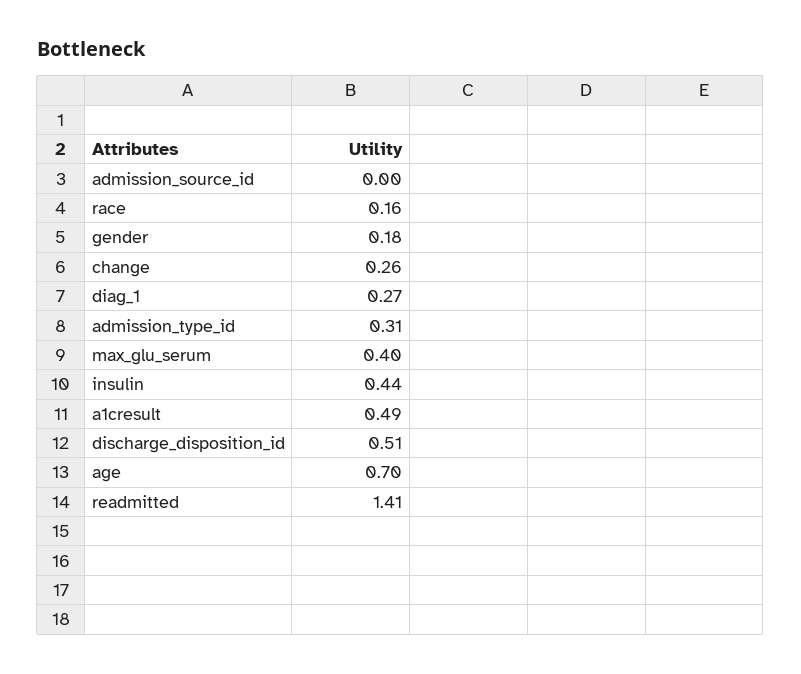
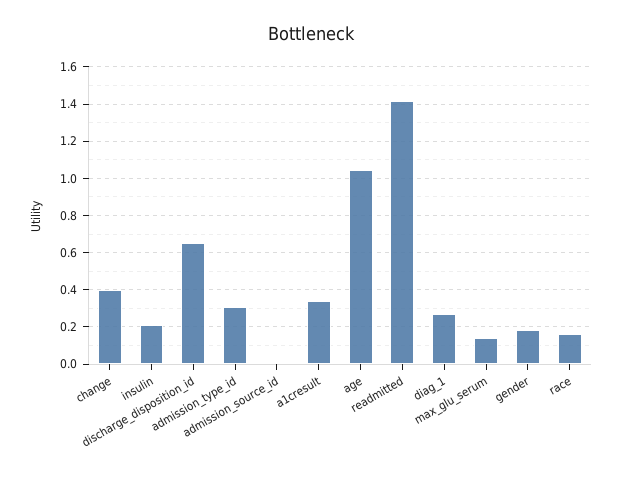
  {
    "admission_source_id": 0,
    "race": 0.16,
    "gender": 0.18,
-   "change": 0.26,
+   "change": 0.4,
    "diag_1": 0.27,
    "admission_type_id": 0.31,
-   "max_glu_serum": 0.4,
+   "max_glu_serum": 0.15,
-   "insulin": 0.44,
+   "insulin": 0.2,
-   "a1cresult": 0.49,
+   "a1cresult": 0.35,
-   "discharge_disposition_id": 0.51,
+   "discharge_disposition_id": 0.65,
-   "age": 0.7,
+   "age": 1.05,
    "readmitted": 1.41
  }

